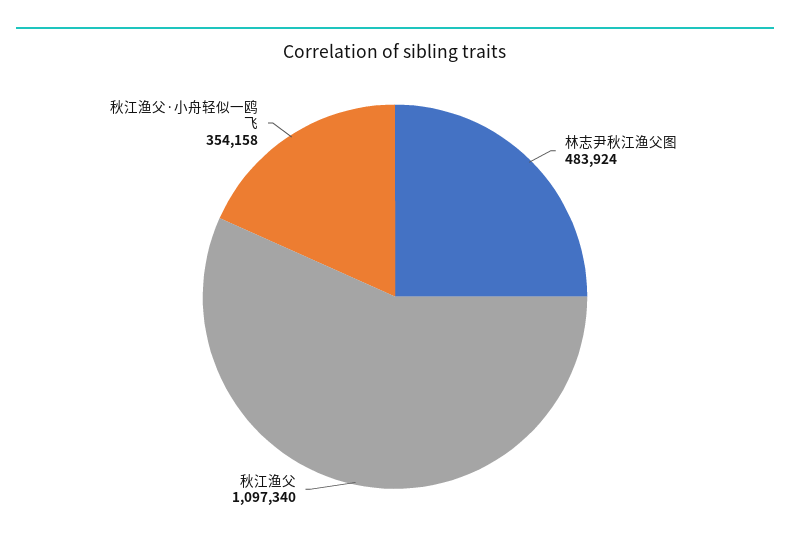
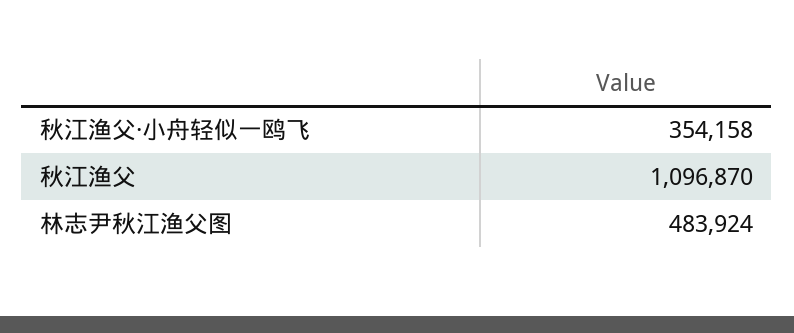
  {
    "林志尹秋江渔父图": 483924,
-   "秋江渔父": 1097340,
+   "秋江渔父": 1096870,
    "秋江渔父·小舟轻似一鸥飞": 354158
  }

